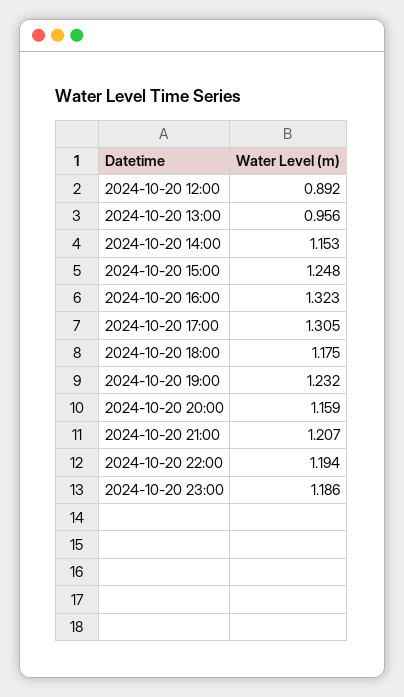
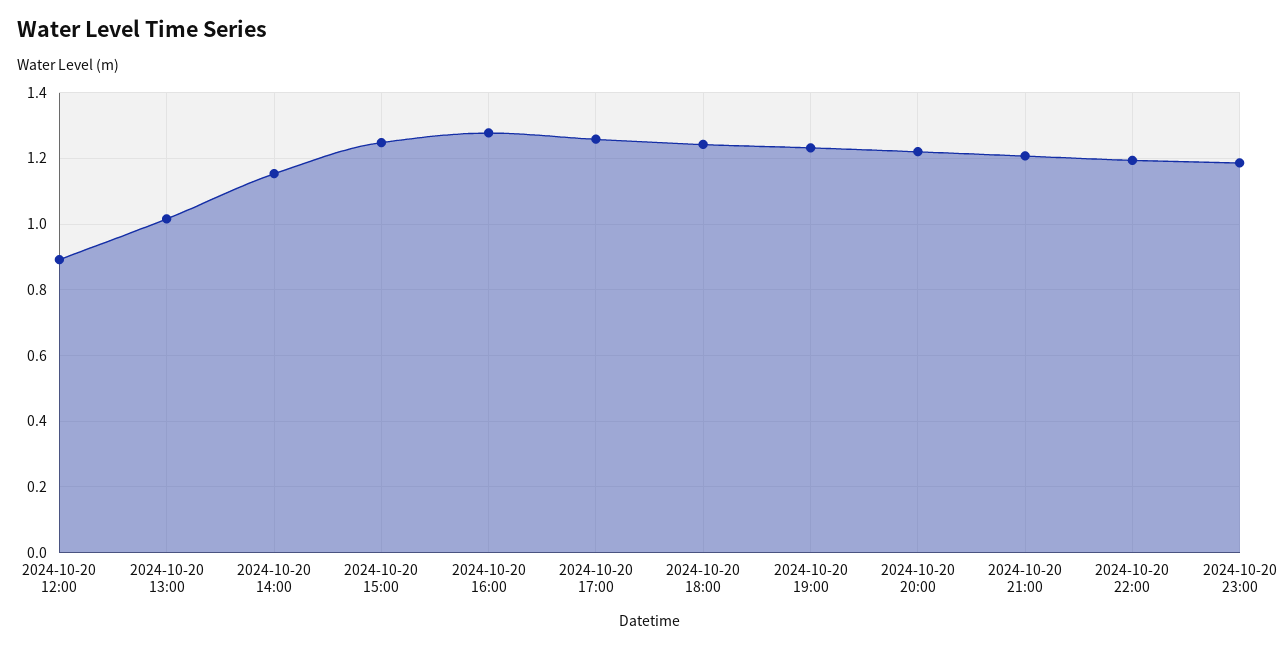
  {
    "2024-10-20 12:00": 0.892,
-   "2024-10-20 13:00": 0.956,
+   "2024-10-20 13:00": 1.02,
    "2024-10-20 14:00": 1.153,
    "2024-10-20 15:00": 1.248,
-   "2024-10-20 16:00": 1.323,
+   "2024-10-20 16:00": 1.28,
-   "2024-10-20 17:00": 1.305,
+   "2024-10-20 17:00": 1.26,
-   "2024-10-20 18:00": 1.175,
+   "2024-10-20 18:00": 1.24,
    "2024-10-20 19:00": 1.232,
-   "2024-10-20 20:00": 1.159,
+   "2024-10-20 20:00": 1.22,
    "2024-10-20 21:00": 1.207,
    "2024-10-20 22:00": 1.194,
    "2024-10-20 23:00": 1.186
  }

